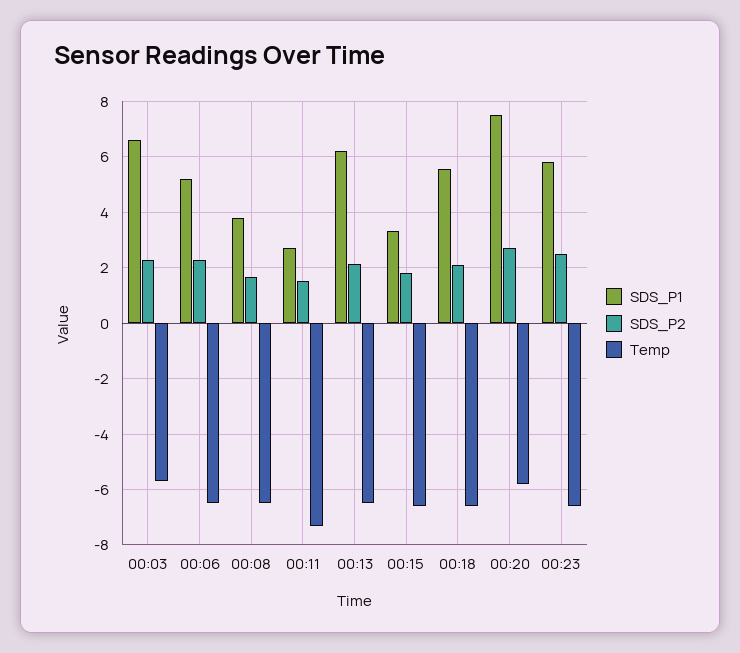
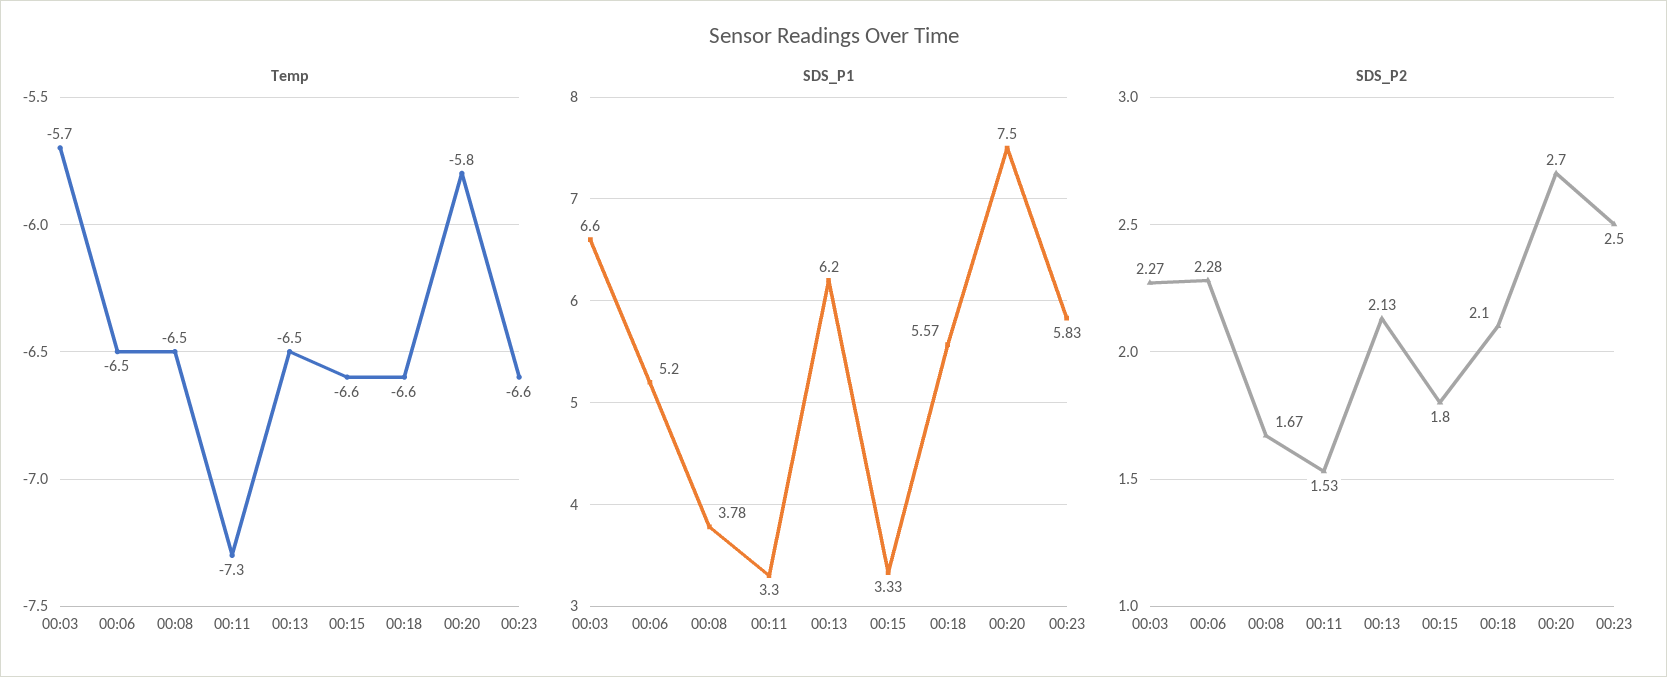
  {
    "SDS_P1": {
      "00:03": 6.6,
      "00:06": 5.2,
      "00:08": 3.78,
-     "00:11": 2.75,
+     "00:11": 3.3,
      "00:13": 6.2,
      "00:15": 3.33,
      "00:18": 5.57,
      "00:20": 7.5,
      "00:23": 5.83
    },
    "SDS_P2": {
      "00:03": 2.27,
      "00:06": 2.28,
      "00:08": 1.67,
      "00:11": 1.53,
      "00:13": 2.13,
      "00:15": 1.8,
      "00:18": 2.1,
      "00:20": 2.7,
      "00:23": 2.5
    },
    "Temp": {
      "00:03": -5.7,
      "00:06": -6.5,
      "00:08": -6.5,
      "00:11": -7.3,
      "00:13": -6.5,
      "00:15": -6.6,
      "00:18": -6.6,
      "00:20": -5.8,
      "00:23": -6.6
    }
  }

